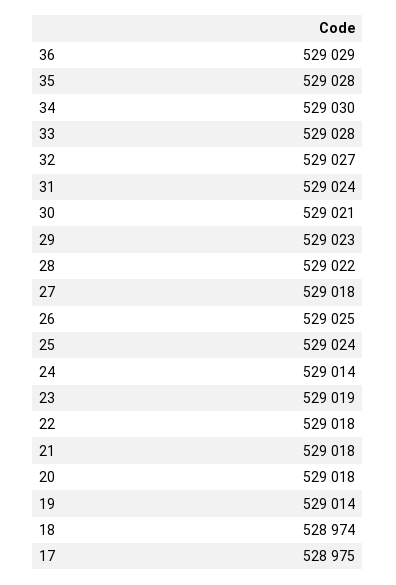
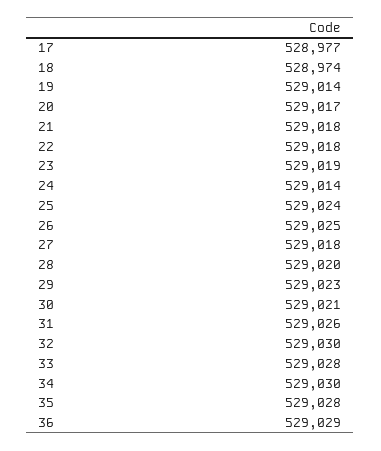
  {
    "36": 529029,
    "35": 529028,
    "34": 529030,
    "33": 529028,
-   "32": 529027,
+   "32": 529030,
-   "31": 529024,
+   "31": 529026,
    "30": 529021,
    "29": 529023,
-   "28": 529022,
+   "28": 529020,
    "27": 529018,
    "26": 529025,
    "25": 529024,
    "24": 529014,
    "23": 529019,
    "22": 529018,
    "21": 529018,
-   "20": 529018,
+   "20": 529017,
    "19": 529014,
    "18": 528974,
-   "17": 528975
+   "17": 528977
  }

